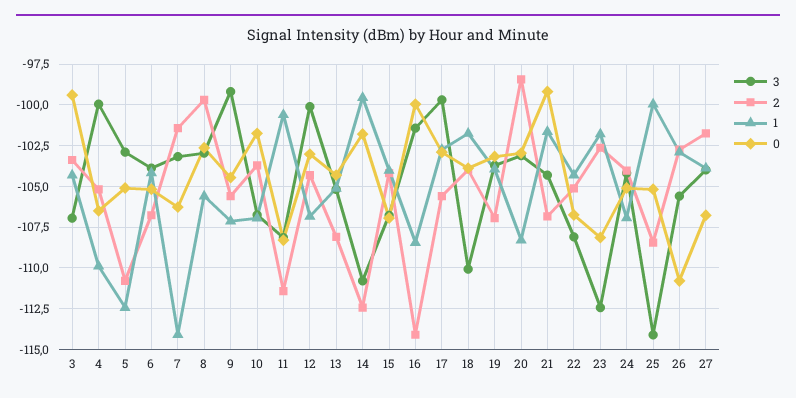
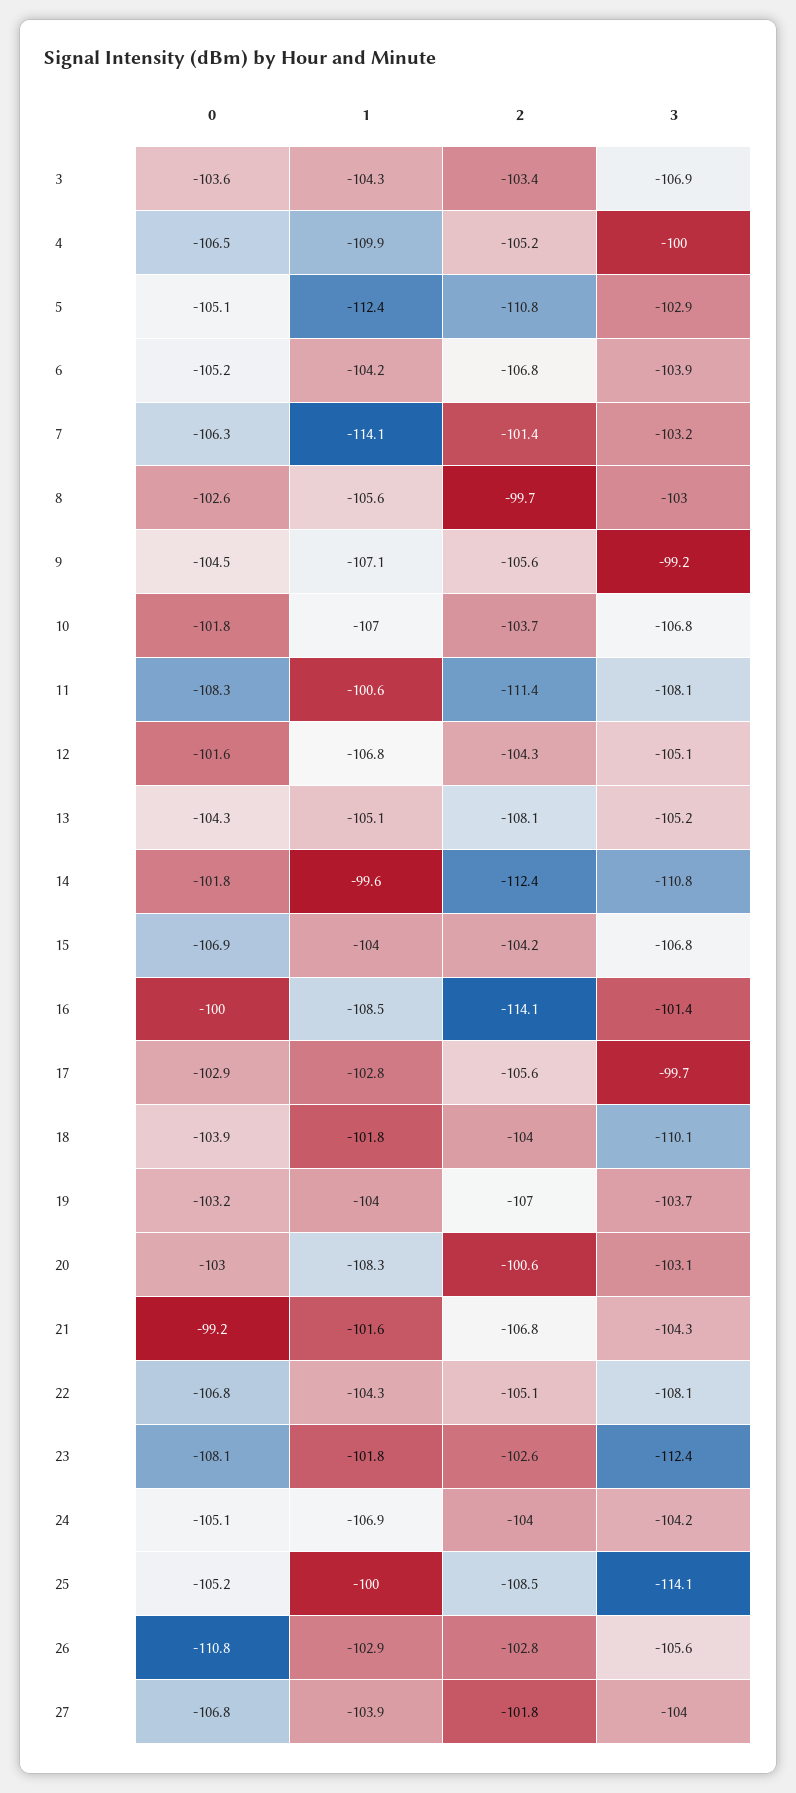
  {
    "3": {
      "3": -106.9,
      "4": -100,
      "5": -102.9,
      "6": -103.9,
      "7": -103.2,
      "8": -103,
      "9": -99.2,
      "10": -106.8,
      "11": -108.1,
-     "12": -100,
+     "12": -105.1,
      "13": -105.2,
      "14": -110.8,
      "15": -106.8,
      "16": -101.4,
      "17": -99.7,
      "18": -110.1,
      "19": -103.7,
      "20": -103.1,
      "21": -104.3,
      "22": -108.1,
      "23": -112.4,
      "24": -104.2,
      "25": -114.1,
      "26": -105.6,
      "27": -104
    },
    "2": {
      "3": -103.4,
      "4": -105.2,
      "5": -110.8,
      "6": -106.8,
      "7": -101.4,
      "8": -99.7,
      "9": -105.6,
      "10": -103.7,
      "11": -111.4,
      "12": -104.3,
      "13": -108.1,
      "14": -112.4,
      "15": -104.2,
      "16": -114.1,
      "17": -105.6,
      "18": -104,
      "19": -107,
-     "20": -98.5,
+     "20": -100.6,
      "21": -106.8,
      "22": -105.1,
      "23": -102.6,
      "24": -104,
      "25": -108.5,
      "26": -102.8,
      "27": -101.8
    },
    "1": {
      "3": -104.3,
      "4": -109.9,
      "5": -112.4,
      "6": -104.2,
      "7": -114.1,
      "8": -105.6,
      "9": -107.1,
      "10": -107,
      "11": -100.6,
      "12": -106.8,
      "13": -105.1,
      "14": -99.6,
      "15": -104,
      "16": -108.5,
      "17": -102.8,
      "18": -101.8,
      "19": -104,
      "20": -108.3,
      "21": -101.6,
      "22": -104.3,
      "23": -101.8,
      "24": -106.9,
      "25": -100,
      "26": -102.9,
      "27": -103.9
    },
    "0": {
-     "3": -99.5,
+     "3": -103.6,
      "4": -106.5,
      "5": -105.1,
      "6": -105.2,
      "7": -106.3,
      "8": -102.6,
      "9": -104.5,
      "10": -101.8,
      "11": -108.3,
-     "12": -103,
+     "12": -101.6,
      "13": -104.3,
      "14": -101.8,
      "15": -106.9,
      "16": -100,
      "17": -102.9,
      "18": -103.9,
      "19": -103.2,
      "20": -103,
      "21": -99.2,
      "22": -106.8,
      "23": -108.1,
      "24": -105.1,
      "25": -105.2,
      "26": -110.8,
      "27": -106.8
    }
  }

